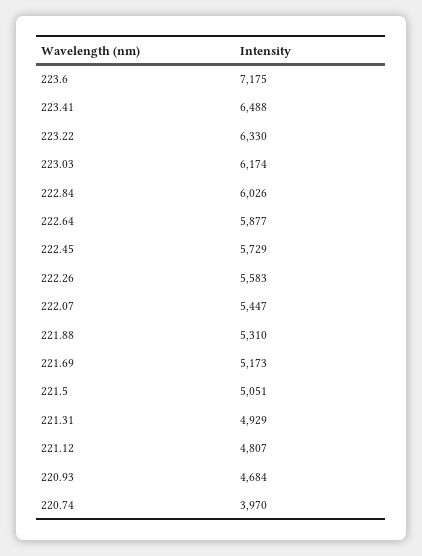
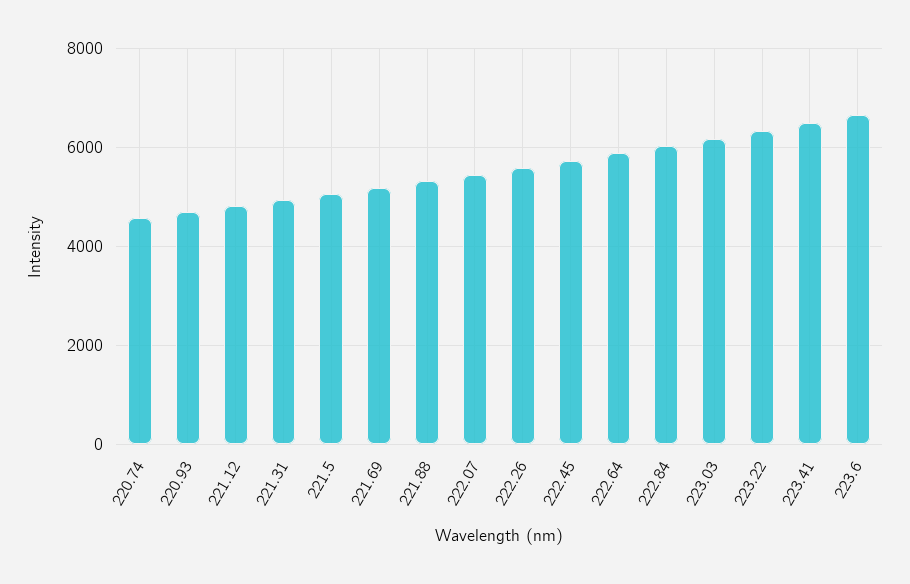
  {
-   "223.6": 7175,
+   "223.6": 6600,
    "223.41": 6488,
    "223.22": 6330,
    "223.03": 6174,
    "222.84": 6026,
    "222.64": 5877,
    "222.45": 5729,
    "222.26": 5583,
    "222.07": 5447,
    "221.88": 5310,
    "221.69": 5173,
    "221.5": 5051,
    "221.31": 4929,
    "221.12": 4807,
    "220.93": 4684,
-   "220.74": 3970
+   "220.74": 4600
  }

